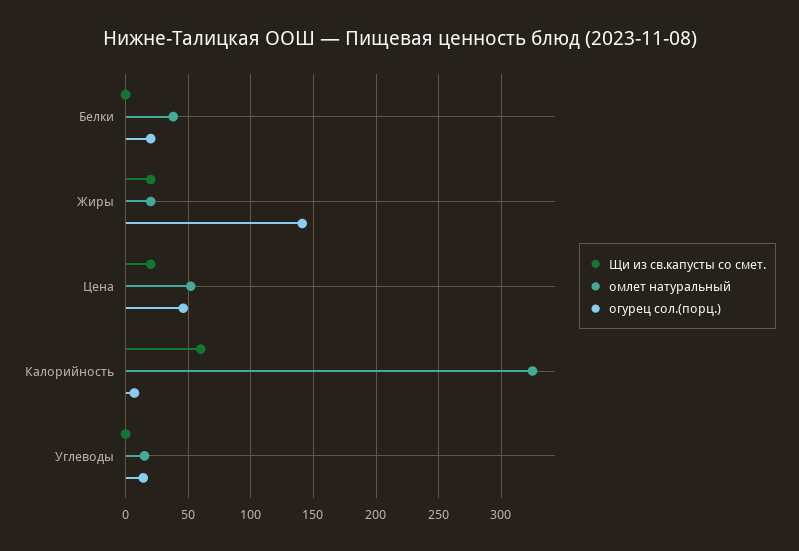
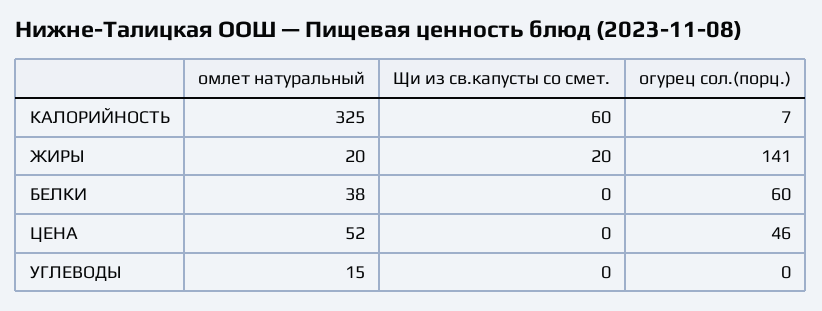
  {
    "Щи из св.капусты со смет.": {
      "Белки": 0,
      "Жиры": 20,
-     "Цена": 20,
+     "Цена": 0,
      "Калорийность": 60,
      "Углеводы": 0
    },
    "омлет натуральный": {
      "Белки": 38,
      "Жиры": 20,
      "Цена": 52,
      "Калорийность": 325,
      "Углеводы": 15
    },
    "огурец сол.(порц.)": {
-     "Белки": 20,
+     "Белки": 60,
      "Жиры": 141,
      "Цена": 46,
      "Калорийность": 7,
-     "Углеводы": 15
+     "Углеводы": 0
    }
  }

